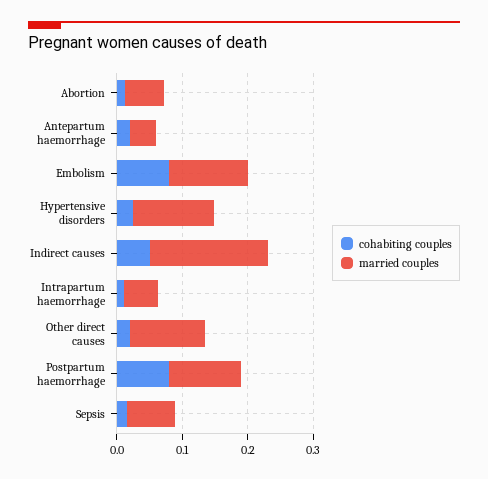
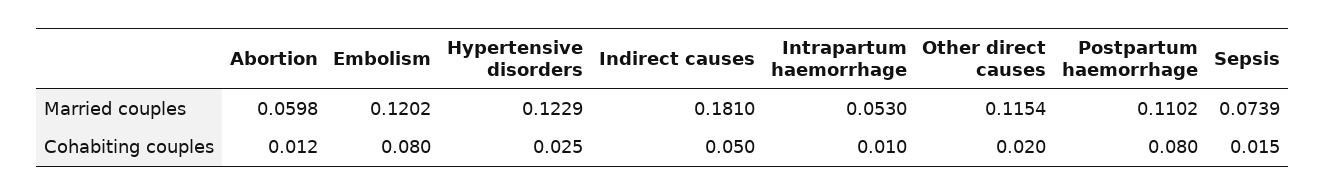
  {
    "cohabiting couples": {
      "Abortion": 0.012,
-     "Antepartum haemorrhage": 0.02,
      "Embolism": 0.08,
      "Hypertensive disorders": 0.025,
      "Indirect causes": 0.05,
      "Intrapartum haemorrhage": 0.01,
      "Other direct causes": 0.02,
      "Postpartum haemorrhage": 0.08,
      "Sepsis": 0.015
    },
    "married couples": {
      "Abortion": 0.0598,
-     "Antepartum haemorrhage": 0.04,
      "Embolism": 0.1202,
      "Hypertensive disorders": 0.1229,
      "Indirect causes": 0.181,
      "Intrapartum haemorrhage": 0.053,
      "Other direct causes": 0.1154,
      "Postpartum haemorrhage": 0.1102,
      "Sepsis": 0.0739
    }
  }

